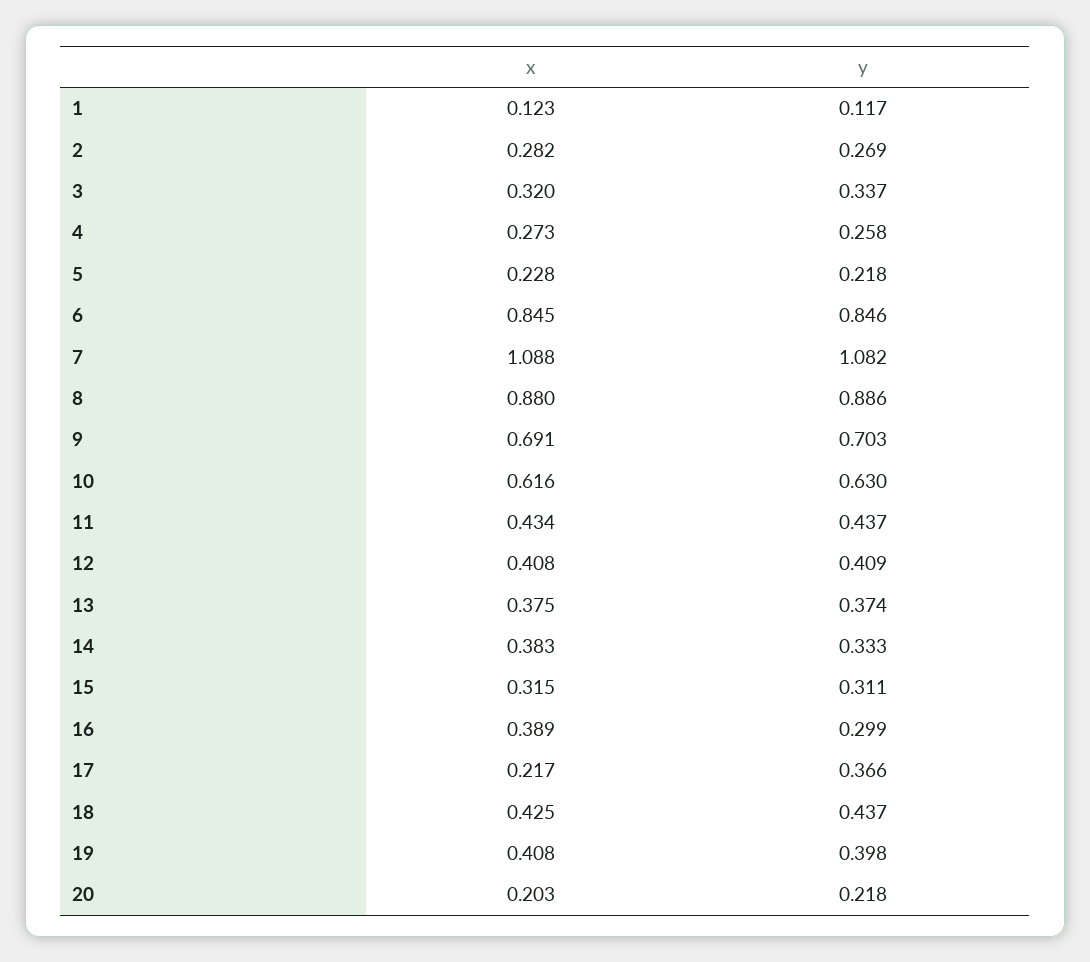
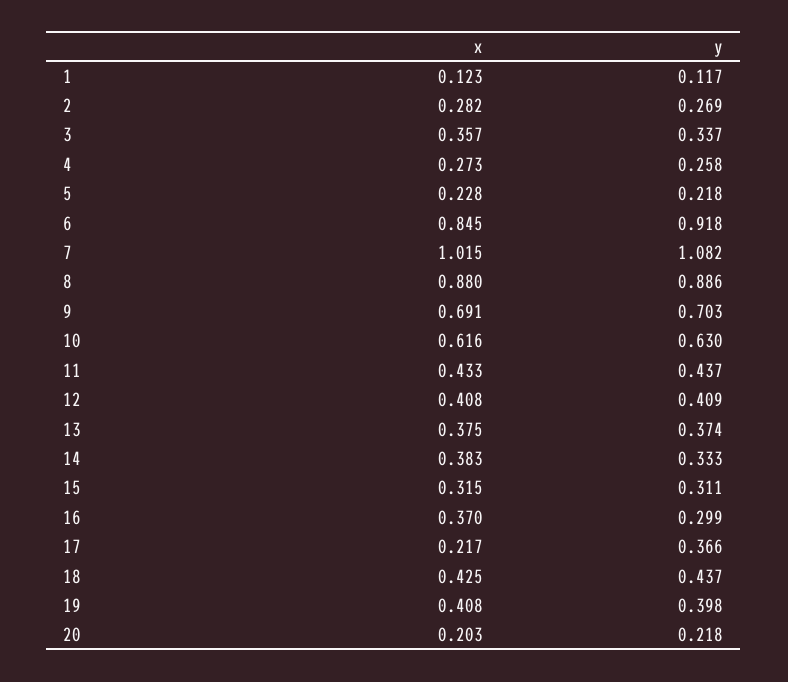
  {
    "x": {
      "1": 0.123,
      "2": 0.282,
-     "3": 0.32,
+     "3": 0.357,
      "4": 0.273,
      "5": 0.228,
      "6": 0.845,
-     "7": 1.088,
+     "7": 1.015,
      "8": 0.88,
      "9": 0.691,
      "10": 0.616,
-     "11": 0.434,
+     "11": 0.433,
      "12": 0.408,
      "13": 0.375,
      "14": 0.383,
      "15": 0.315,
-     "16": 0.389,
+     "16": 0.37,
      "17": 0.217,
      "18": 0.425,
      "19": 0.408,
      "20": 0.203
    },
    "y": {
      "1": 0.117,
      "2": 0.269,
      "3": 0.337,
      "4": 0.258,
      "5": 0.218,
-     "6": 0.846,
+     "6": 0.918,
      "7": 1.082,
      "8": 0.886,
      "9": 0.703,
      "10": 0.63,
      "11": 0.437,
      "12": 0.409,
      "13": 0.374,
      "14": 0.333,
      "15": 0.311,
      "16": 0.299,
      "17": 0.366,
      "18": 0.437,
      "19": 0.398,
      "20": 0.218
    }
  }

